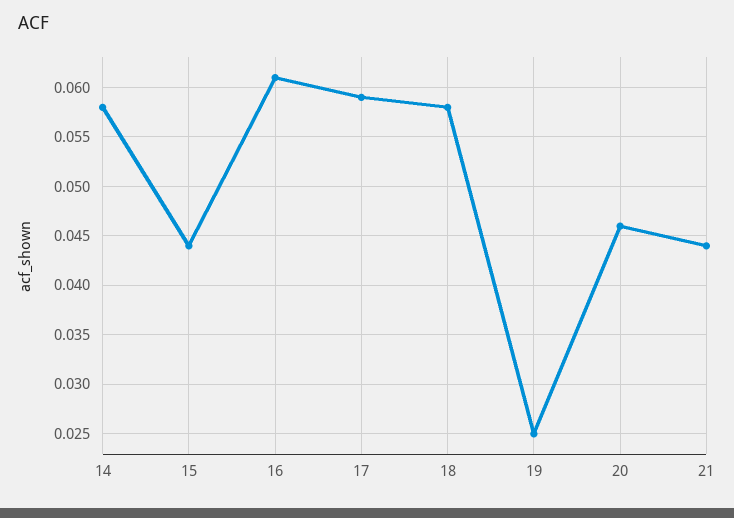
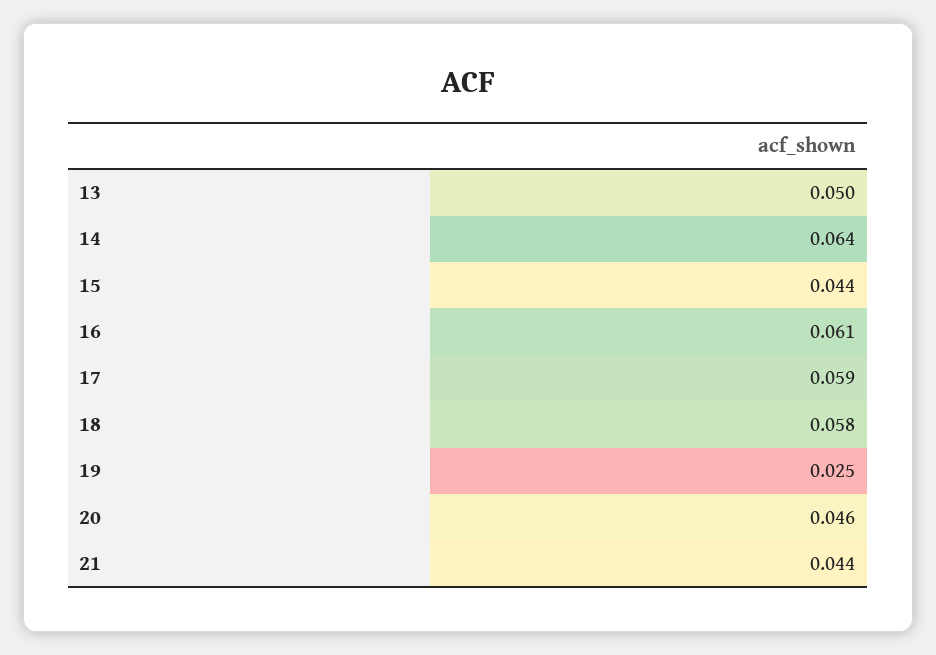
  {
-   "14": 0.058,
+   "14": 0.064,
    "15": 0.044,
    "16": 0.061,
    "17": 0.059,
    "18": 0.058,
    "19": 0.025,
    "20": 0.046,
-   "21": 0.044
+   "21": 0.044,
+   "13": 0.05
  }

